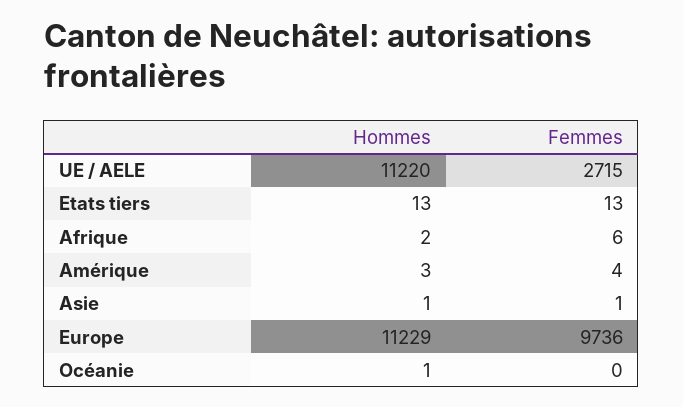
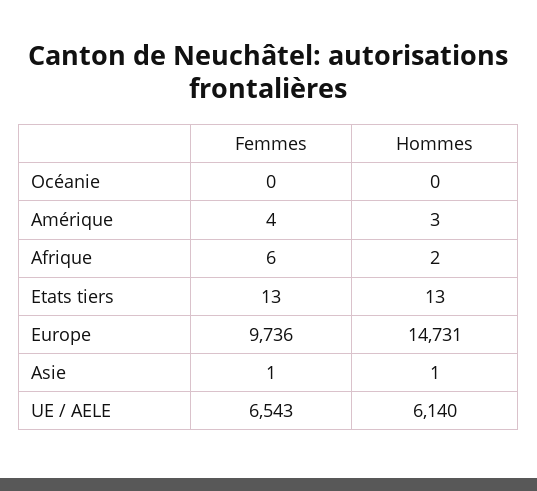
  {
    "Hommes": {
-     "UE / AELE": 11220,
+     "UE / AELE": 6140,
      "Etats tiers": 13,
      "Afrique": 2,
      "Amérique": 3,
      "Asie": 1,
-     "Europe": 11229,
+     "Europe": 14731,
-     "Océanie": 1
+     "Océanie": 0
    },
    "Femmes": {
-     "UE / AELE": 2715,
+     "UE / AELE": 6543,
      "Etats tiers": 13,
      "Afrique": 6,
      "Amérique": 4,
      "Asie": 1,
      "Europe": 9736,
      "Océanie": 0
    }
  }

